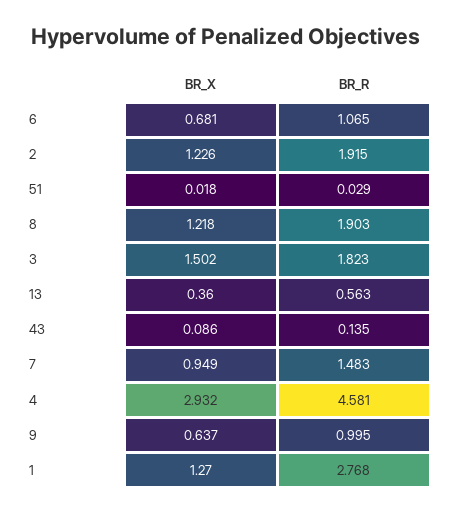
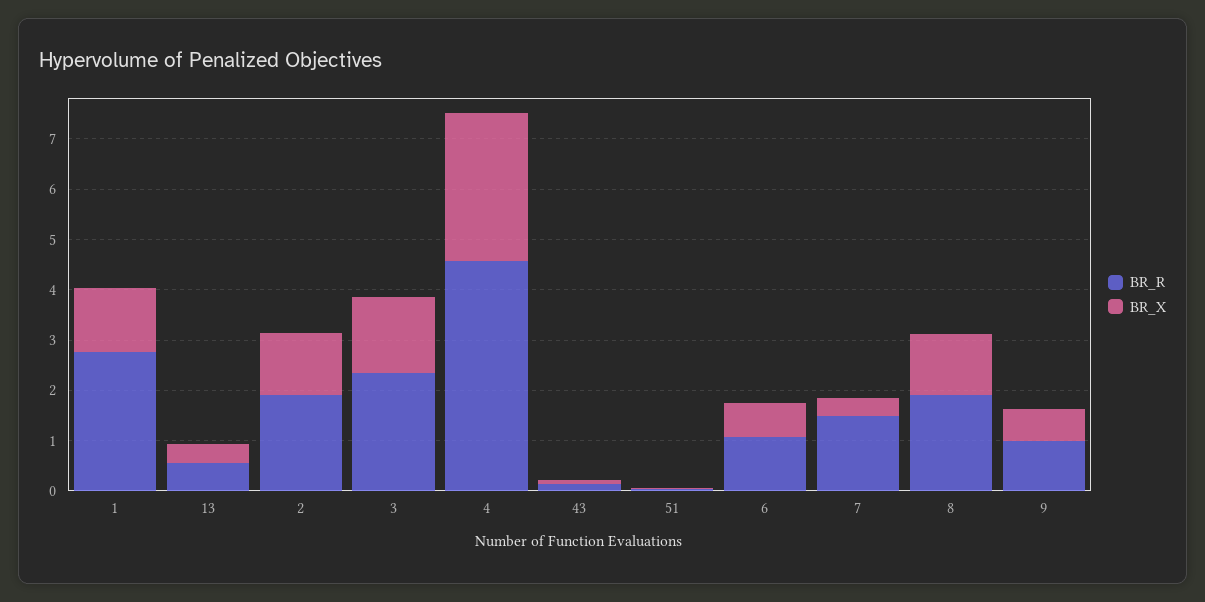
  {
    "BR_X": {
      "6": 0.681,
      "2": 1.226,
      "51": 0.018,
      "8": 1.218,
      "3": 1.502,
      "13": 0.36,
      "43": 0.086,
-     "7": 0.949,
+     "7": 0.4,
      "4": 2.932,
      "9": 0.637,
      "1": 1.27
    },
    "BR_R": {
      "6": 1.065,
      "2": 1.915,
      "51": 0.029,
      "8": 1.903,
-     "3": 1.823,
+     "3": 2.4,
      "13": 0.563,
      "43": 0.135,
      "7": 1.483,
      "4": 4.581,
      "9": 0.995,
      "1": 2.768
    }
  }

